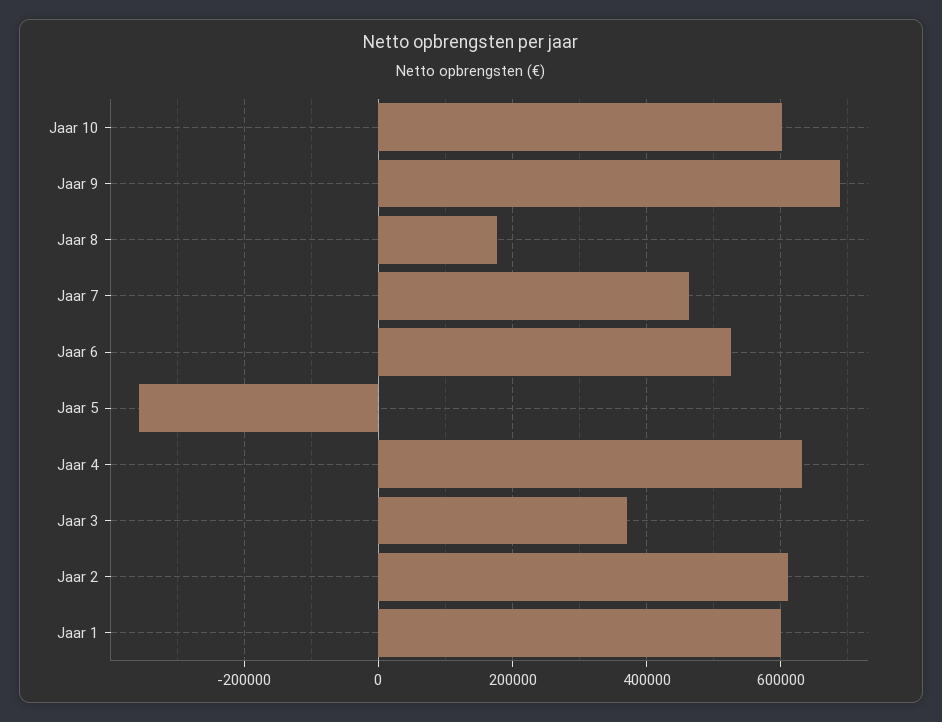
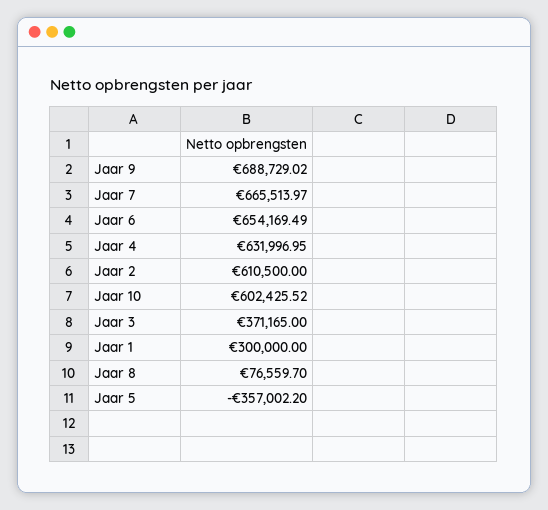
  {
    "Jaar 10": 602425.52,
    "Jaar 9": 688729.02,
-   "Jaar 8": 180000,
+   "Jaar 8": 76559.7,
-   "Jaar 7": 460000,
+   "Jaar 7": 665513.97,
-   "Jaar 6": 520000,
+   "Jaar 6": 654169.49,
    "Jaar 5": -357002.2,
    "Jaar 4": 631996.95,
    "Jaar 3": 371165,
    "Jaar 2": 610500,
-   "Jaar 1": 600000
+   "Jaar 1": 300000
  }

